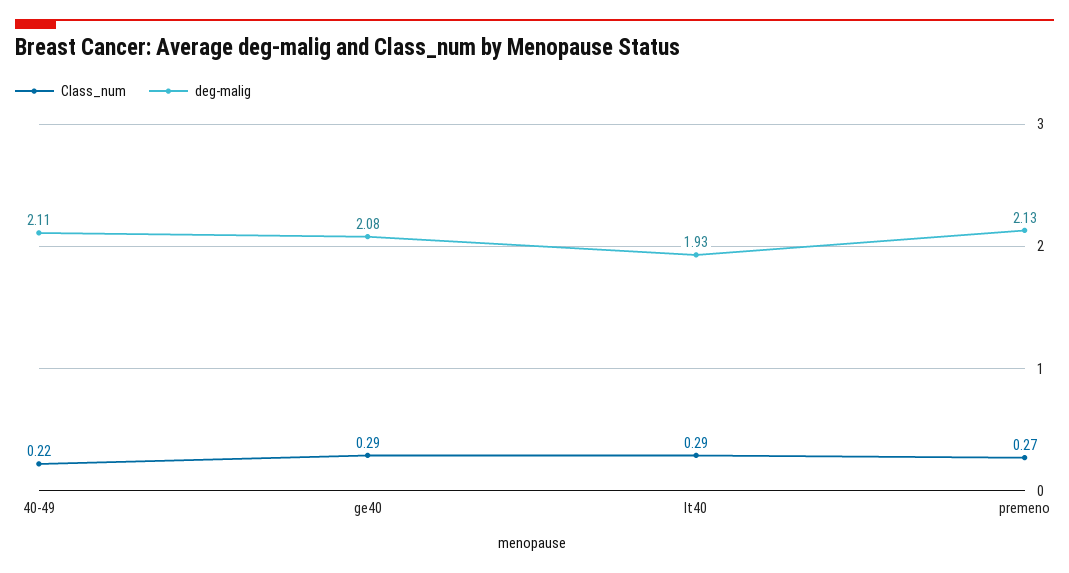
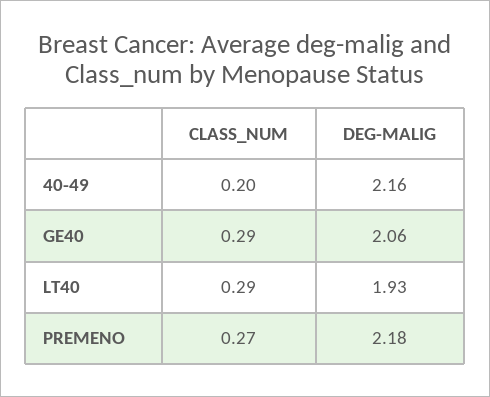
  {
    "Class_num": {
-     "40-49": 0.22,
+     "40-49": 0.2,
      "ge40": 0.29,
      "lt40": 0.29,
      "premeno": 0.27
    },
    "deg-malig": {
-     "40-49": 2.11,
+     "40-49": 2.16,
-     "ge40": 2.08,
+     "ge40": 2.06,
      "lt40": 1.93,
-     "premeno": 2.13
+     "premeno": 2.18
    }
  }

